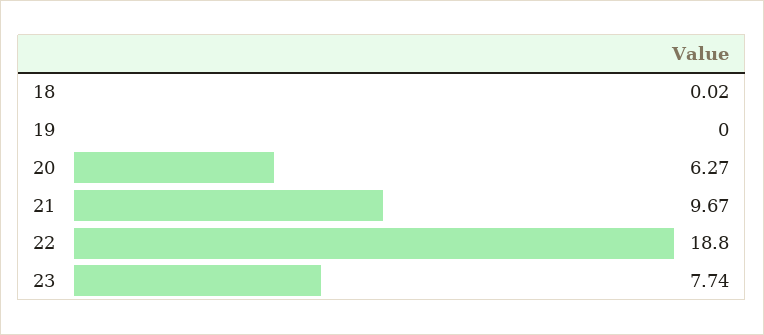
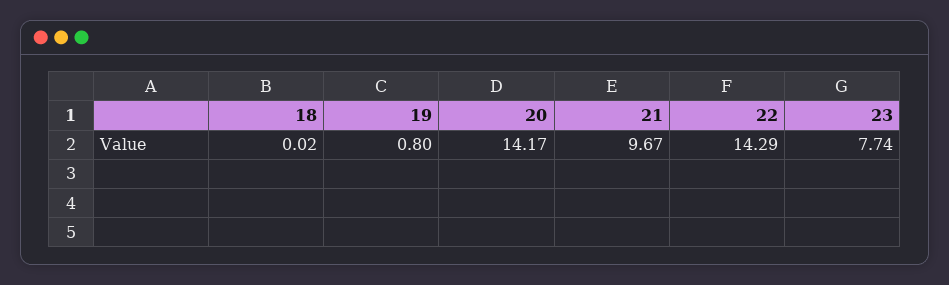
  {
    "18": 0.02,
-   "19": 0,
+   "19": 0.8,
-   "20": 6.27,
+   "20": 14.17,
    "21": 9.67,
-   "22": 18.8,
+   "22": 14.29,
    "23": 7.74
  }

